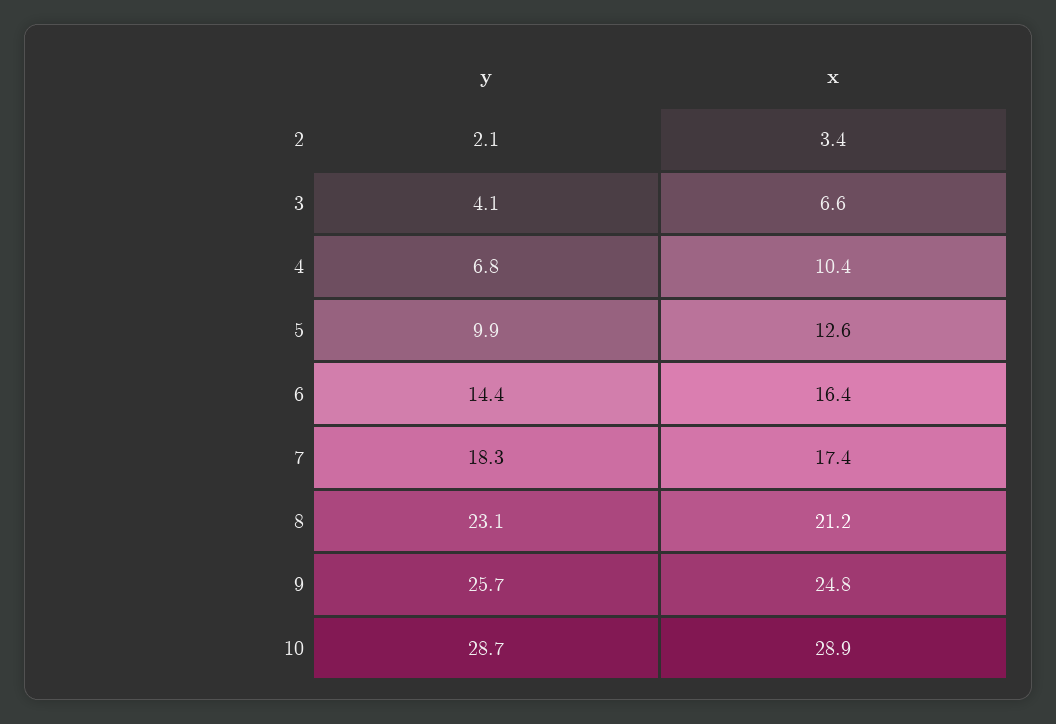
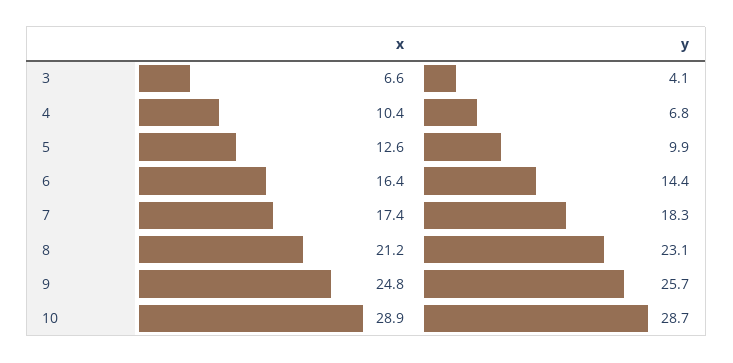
  {
    "y": {
-     "2": 2.1,
      "3": 4.1,
      "4": 6.8,
      "5": 9.9,
      "6": 14.4,
      "7": 18.3,
      "8": 23.1,
      "9": 25.7,
      "10": 28.7
    },
    "x": {
-     "2": 3.4,
      "3": 6.6,
      "4": 10.4,
      "5": 12.6,
      "6": 16.4,
      "7": 17.4,
      "8": 21.2,
      "9": 24.8,
      "10": 28.9
    }
  }

